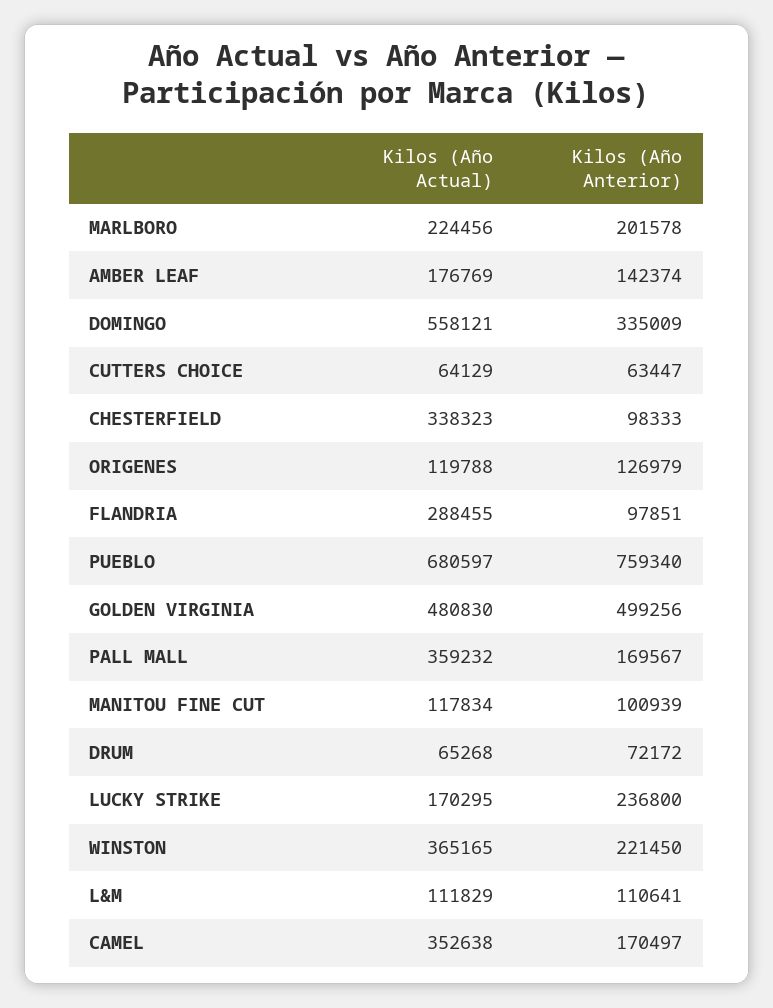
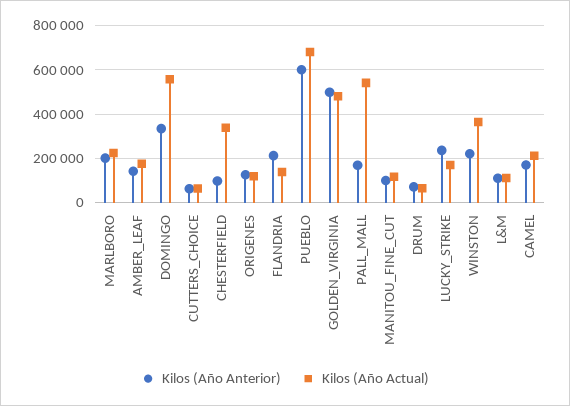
  {
    "Kilos (Año Actual)": {
      "MARLBORO": 224456,
      "AMBER LEAF": 176769,
      "DOMINGO": 558121,
      "CUTTERS CHOICE": 64129,
      "CHESTERFIELD": 338323,
      "ORIGENES": 119788,
-     "FLANDRIA": 288455,
+     "FLANDRIA": 150000,
      "PUEBLO": 680597,
      "GOLDEN VIRGINIA": 480830,
-     "PALL MALL": 359232,
+     "PALL MALL": 550000,
      "MANITOU FINE CUT": 117834,
      "DRUM": 65268,
      "LUCKY STRIKE": 170295,
      "WINSTON": 365165,
      "L&M": 111829,
-     "CAMEL": 352638
+     "CAMEL": 200000
    },
    "Kilos (Año Anterior)": {
      "MARLBORO": 201578,
      "AMBER LEAF": 142374,
      "DOMINGO": 335009,
      "CUTTERS CHOICE": 63447,
      "CHESTERFIELD": 98333,
      "ORIGENES": 126979,
-     "FLANDRIA": 97851,
+     "FLANDRIA": 200000,
-     "PUEBLO": 759340,
+     "PUEBLO": 600000,
      "GOLDEN VIRGINIA": 499256,
      "PALL MALL": 169567,
      "MANITOU FINE CUT": 100939,
      "DRUM": 72172,
      "LUCKY STRIKE": 236800,
      "WINSTON": 221450,
      "L&M": 110641,
      "CAMEL": 170497
    }
  }

